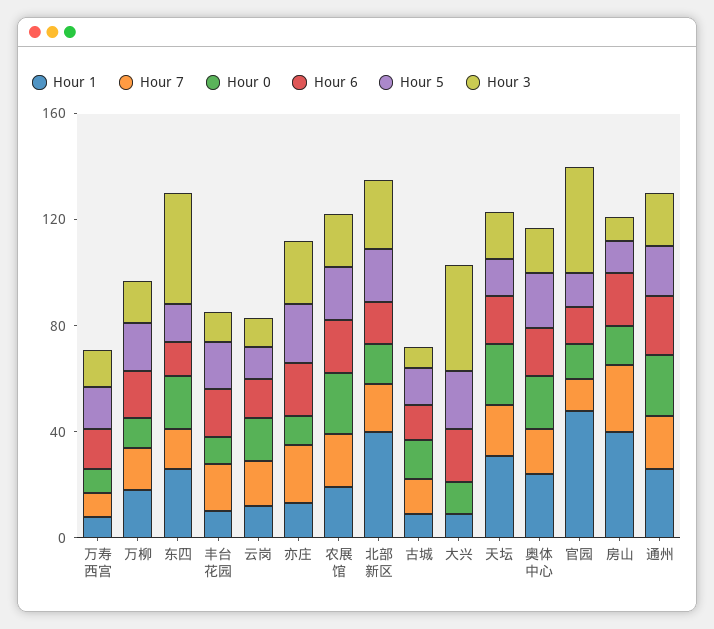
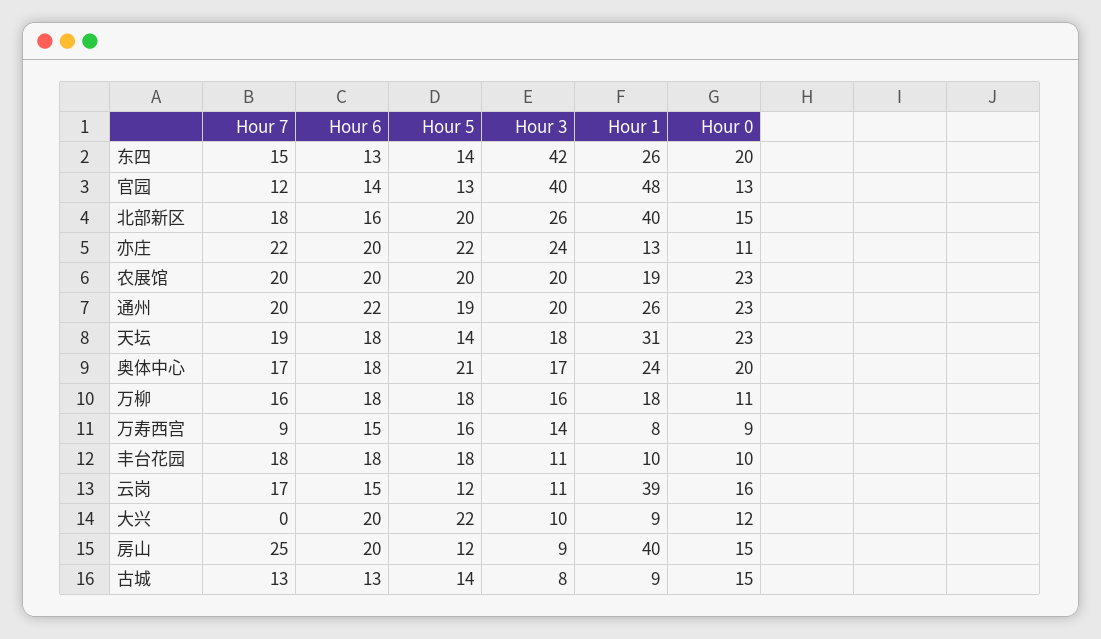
  {
    "Hour 1": {
      "万寿西宫": 8,
      "万柳": 18,
      "东四": 26,
      "丰台花园": 10,
-     "云岗": 10,
+     "云岗": 39,
      "亦庄": 13,
      "农展馆": 19,
      "北部新区": 40,
      "古城": 9,
      "大兴": 9,
      "天坛": 31,
      "奥体中心": 24,
      "官园": 48,
      "房山": 40,
      "通州": 26
    },
    "Hour 7": {
      "万寿西宫": 9,
      "万柳": 16,
      "东四": 15,
      "丰台花园": 18,
      "云岗": 17,
      "亦庄": 22,
      "农展馆": 20,
      "北部新区": 18,
      "古城": 13,
      "大兴": 0,
      "天坛": 19,
      "奥体中心": 17,
      "官园": 12,
      "房山": 25,
      "通州": 20
    },
    "Hour 0": {
      "万寿西宫": 9,
      "万柳": 11,
      "东四": 20,
      "丰台花园": 10,
      "云岗": 16,
      "亦庄": 11,
      "农展馆": 23,
      "北部新区": 15,
      "古城": 15,
      "大兴": 12,
      "天坛": 23,
      "奥体中心": 20,
      "官园": 13,
      "房山": 15,
      "通州": 23
    },
    "Hour 6": {
      "万寿西宫": 15,
      "万柳": 18,
      "东四": 13,
      "丰台花园": 18,
      "云岗": 15,
      "亦庄": 20,
      "农展馆": 20,
      "北部新区": 16,
      "古城": 13,
      "大兴": 20,
      "天坛": 18,
      "奥体中心": 18,
      "官园": 14,
      "房山": 20,
      "通州": 22
    },
    "Hour 5": {
      "万寿西宫": 16,
      "万柳": 18,
      "东四": 14,
      "丰台花园": 18,
      "云岗": 12,
      "亦庄": 22,
      "农展馆": 20,
      "北部新区": 20,
      "古城": 14,
      "大兴": 22,
      "天坛": 14,
      "奥体中心": 21,
      "官园": 13,
      "房山": 12,
      "通州": 19
    },
    "Hour 3": {
      "万寿西宫": 14,
      "万柳": 16,
      "东四": 42,
      "丰台花园": 11,
      "云岗": 11,
      "亦庄": 24,
      "农展馆": 20,
      "北部新区": 26,
      "古城": 8,
-     "大兴": 40,
+     "大兴": 10,
      "天坛": 18,
      "奥体中心": 17,
      "官园": 40,
      "房山": 9,
      "通州": 20
    }
  }

